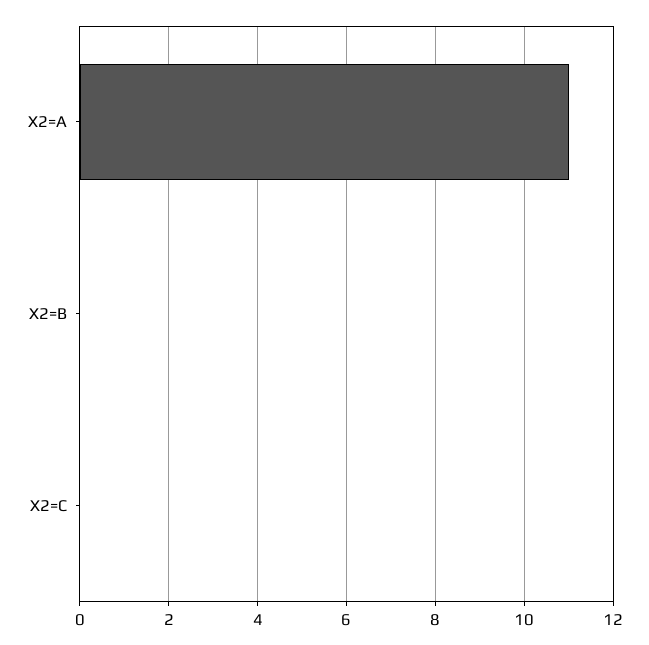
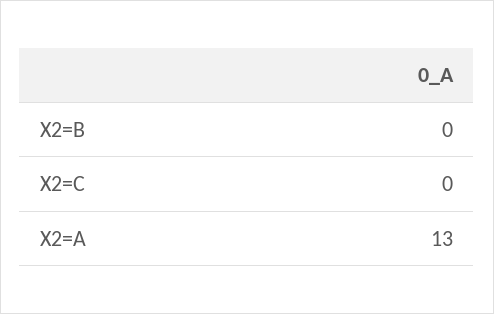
  {
-   "X2=A": 11,
+   "X2=A": 13,
    "X2=B": 0,
    "X2=C": 0
  }

